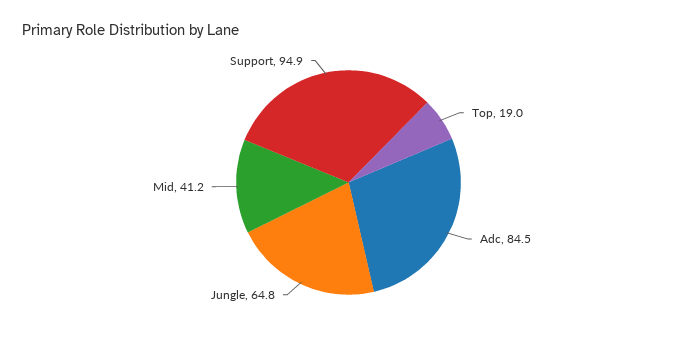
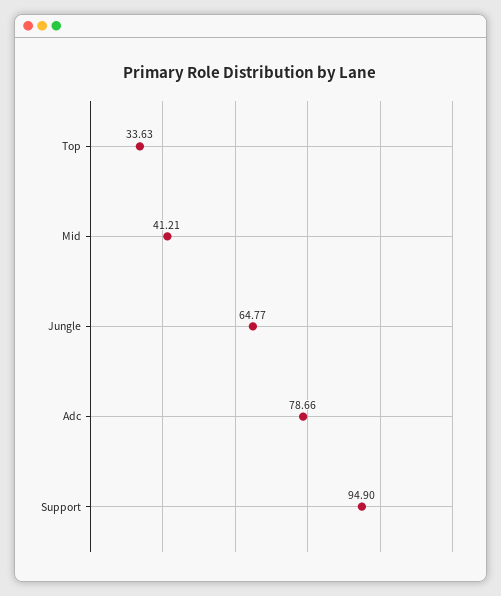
  {
-   "Top": 19,
+   "Top": 33.63,
-   "Adc": 84.5,
+   "Adc": 78.66,
    "Jungle": 64.77,
    "Mid": 41.21,
    "Support": 94.9
  }

